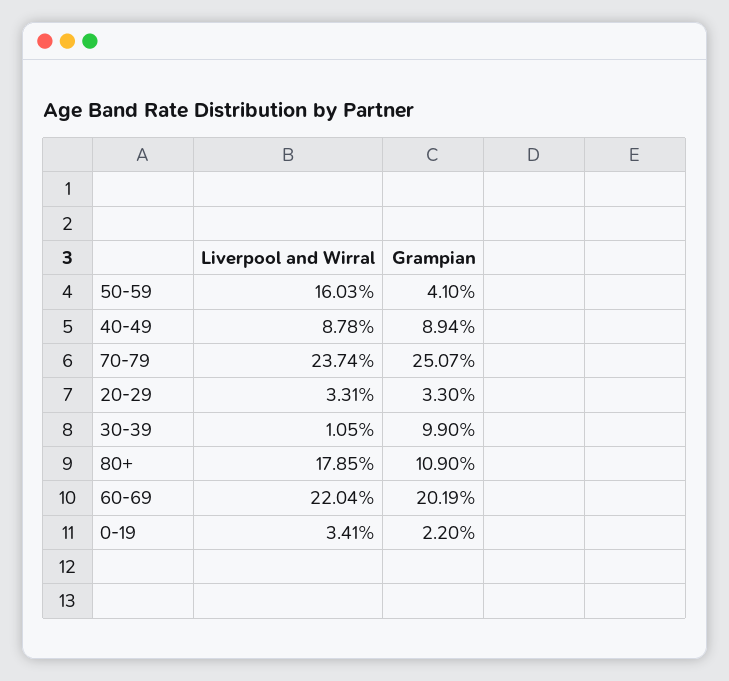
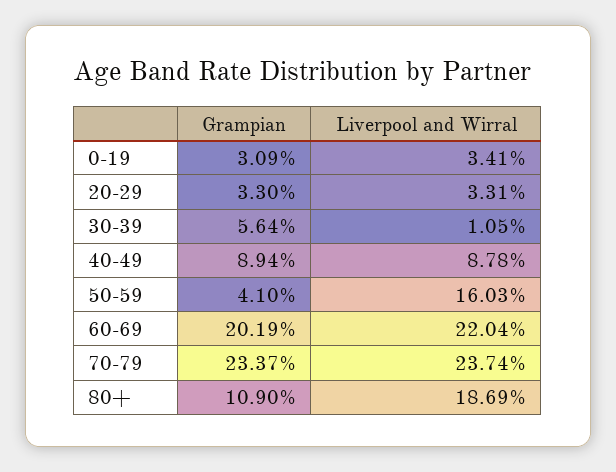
  {
    "Liverpool and Wirral": {
      "50-59": 16.03,
      "40-49": 8.78,
      "70-79": 23.74,
      "20-29": 3.31,
      "30-39": 1.05,
-     "80+": 17.85,
+     "80+": 18.69,
      "60-69": 22.04,
      "0-19": 3.41
    },
    "Grampian": {
      "50-59": 4.1,
      "40-49": 8.94,
-     "70-79": 25.07,
+     "70-79": 23.37,
      "20-29": 3.3,
-     "30-39": 9.9,
+     "30-39": 5.64,
      "80+": 10.9,
      "60-69": 20.19,
-     "0-19": 2.2
+     "0-19": 3.09
    }
  }

